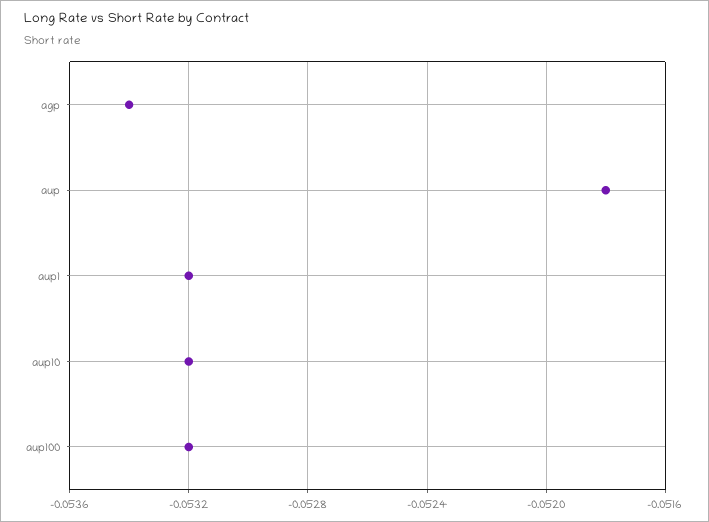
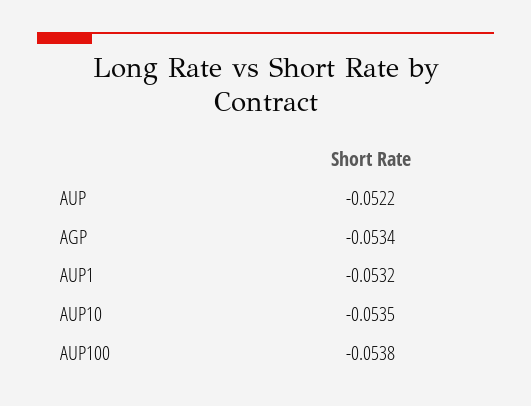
  {
    "agp": -0.0534,
-   "aup": -0.0518,
+   "aup": -0.0522,
    "aup1": -0.0532,
-   "aup10": -0.0532,
+   "aup10": -0.0535,
-   "aup100": -0.0532
+   "aup100": -0.0538
  }

